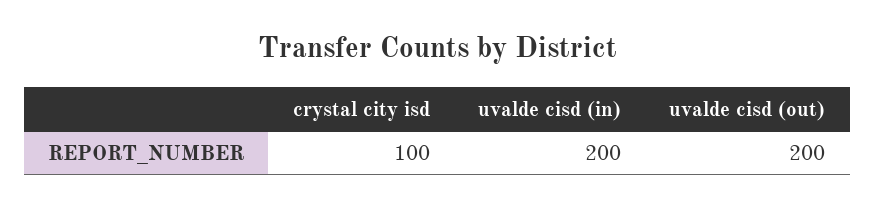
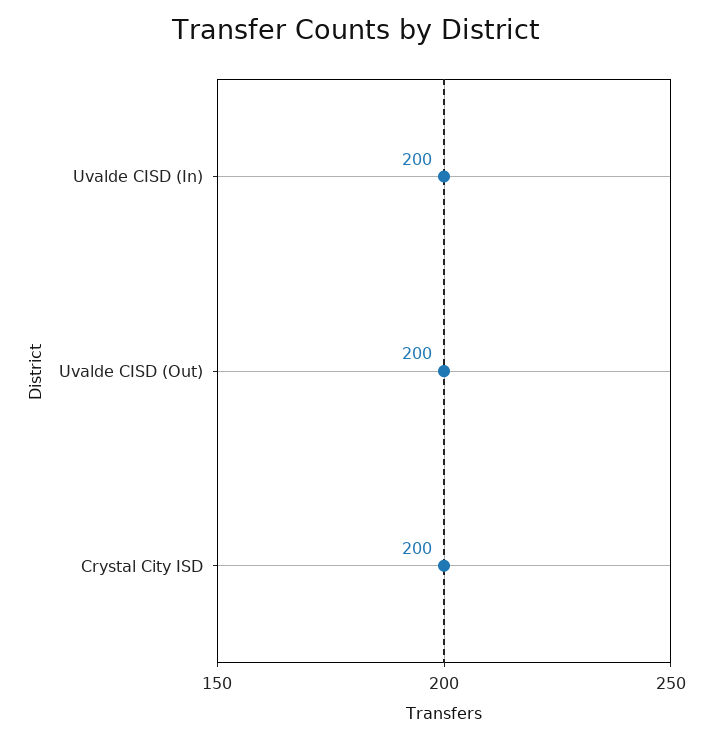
  {
-   "crystal city isd": 100,
+   "crystal city isd": 200,
    "uvalde cisd (in)": 200,
    "uvalde cisd (out)": 200
  }

